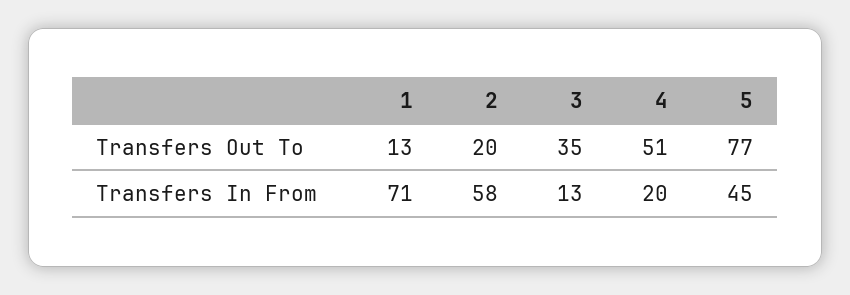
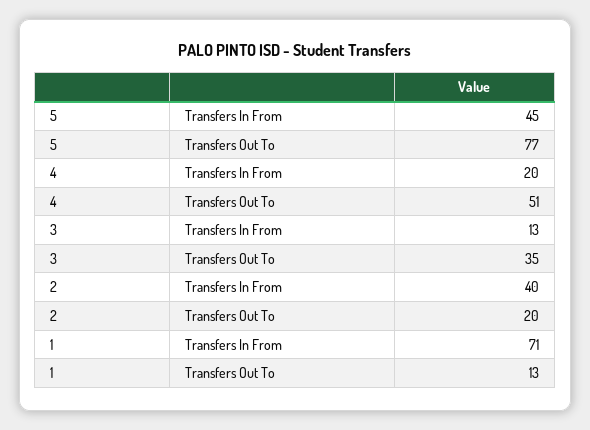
  {
    "1": {
      "Transfers Out To": 13,
      "Transfers In From": 71
    },
    "2": {
      "Transfers Out To": 20,
-     "Transfers In From": 58
+     "Transfers In From": 40
    },
    "3": {
      "Transfers Out To": 35,
      "Transfers In From": 13
    },
    "4": {
      "Transfers Out To": 51,
      "Transfers In From": 20
    },
    "5": {
      "Transfers Out To": 77,
      "Transfers In From": 45
    }
  }

